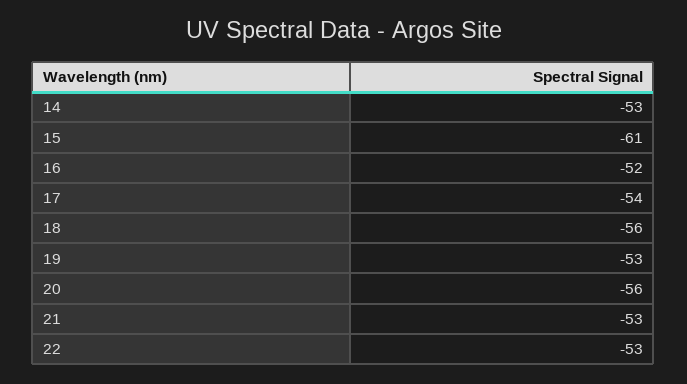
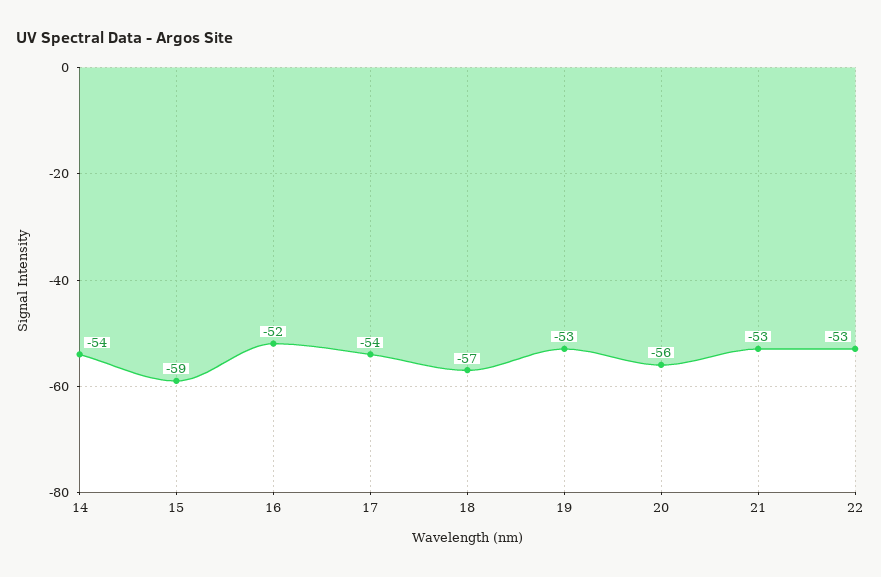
  {
-   "14": -53,
+   "14": -54,
-   "15": -61,
+   "15": -59,
    "16": -52,
    "17": -54,
-   "18": -56,
+   "18": -57,
    "19": -53,
    "20": -56,
    "21": -53,
    "22": -53
  }

